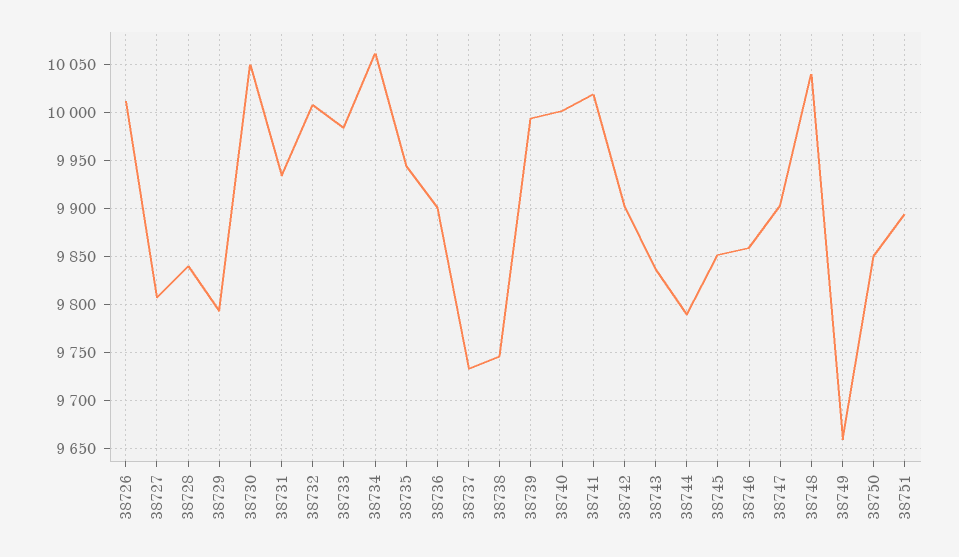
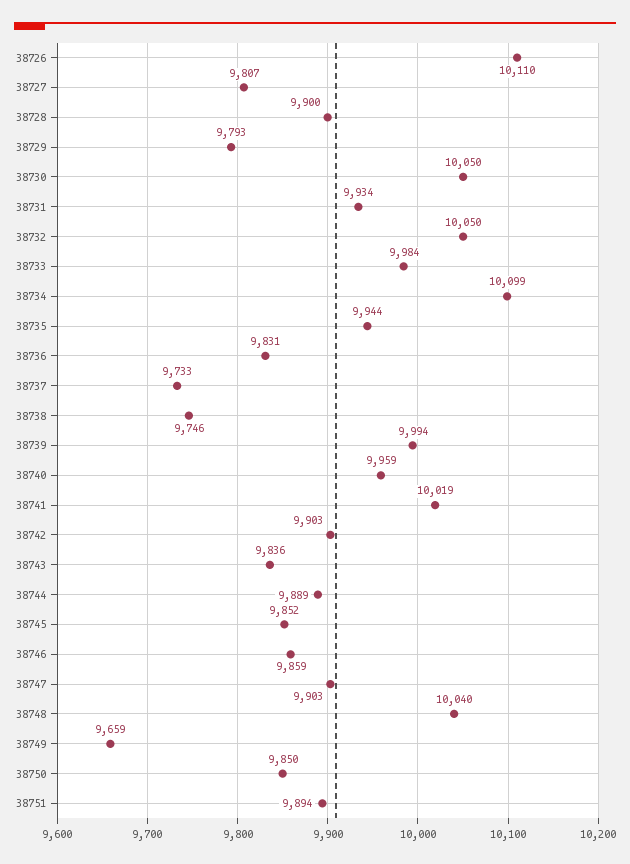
  {
-   "38726": 10010,
+   "38726": 10110,
    "38727": 9807,
-   "38728": 9840,
+   "38728": 9900,
    "38729": 9793,
    "38730": 10050,
    "38731": 9934,
-   "38732": 10010,
+   "38732": 10050,
    "38733": 9984,
-   "38734": 10060,
+   "38734": 10099,
    "38735": 9944,
-   "38736": 9900,
+   "38736": 9831,
    "38737": 9733,
    "38738": 9746,
    "38739": 9994,
-   "38740": 10000,
+   "38740": 9959,
    "38741": 10019,
    "38742": 9903,
    "38743": 9836,
-   "38744": 9790,
+   "38744": 9889,
    "38745": 9852,
    "38746": 9859,
    "38747": 9903,
    "38748": 10040,
    "38749": 9659,
    "38750": 9850,
    "38751": 9894
  }

